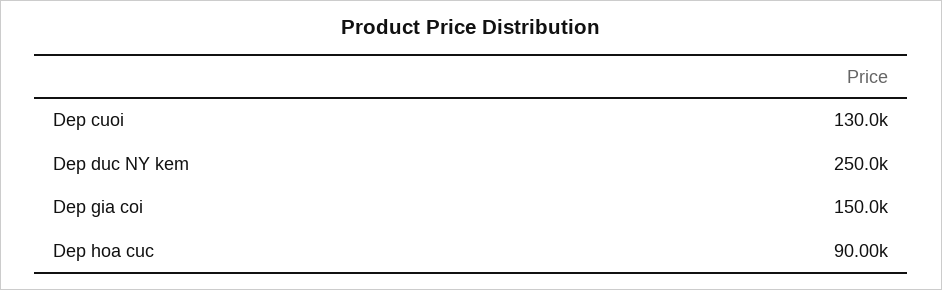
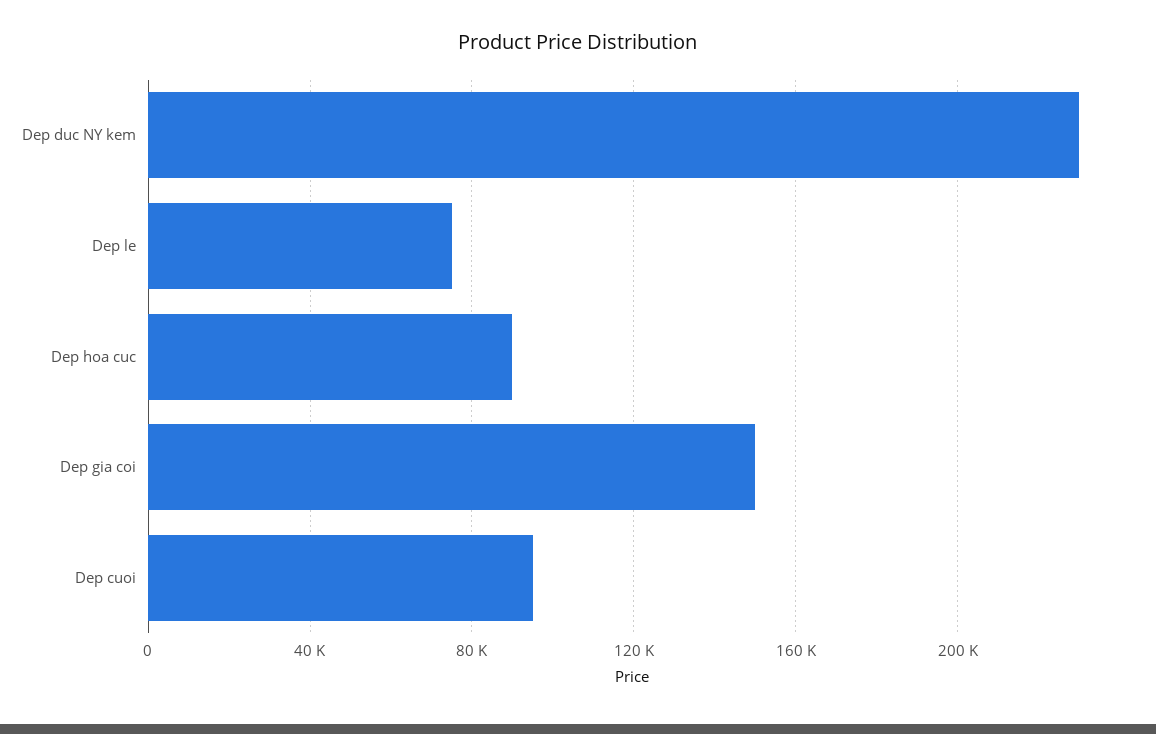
  {
-   "Dep cuoi": 130000,
+   "Dep cuoi": 95000,
-   "Dep duc NY kem": 250000,
+   "Dep duc NY kem": 230000,
    "Dep gia coi": 150000,
-   "Dep hoa cuc": 90000
+   "Dep hoa cuc": 90000,
+   "Dep le": 75000
  }

